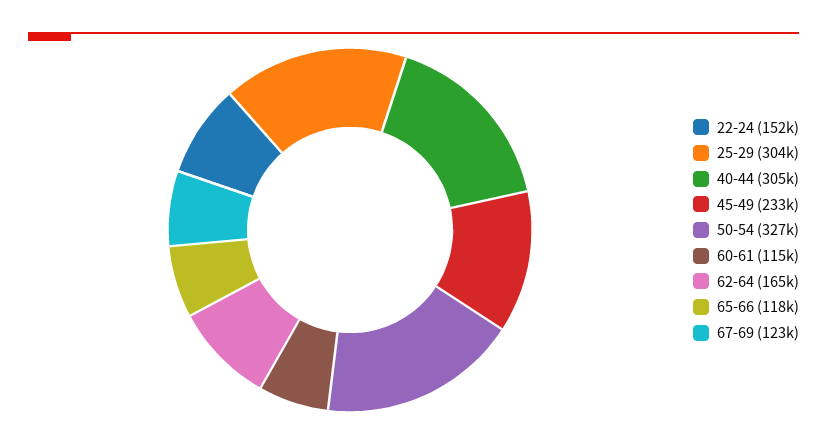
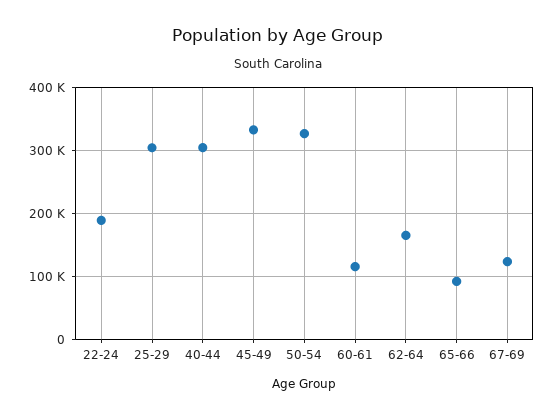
  {
-   "22-24": 152000,
+   "22-24": 190000,
    "25-29": 304000,
    "40-44": 305000,
-   "45-49": 233000,
+   "45-49": 330000,
    "50-54": 327000,
    "60-61": 115000,
    "62-64": 165000,
-   "65-66": 118000,
+   "65-66": 90000,
    "67-69": 123000
  }

